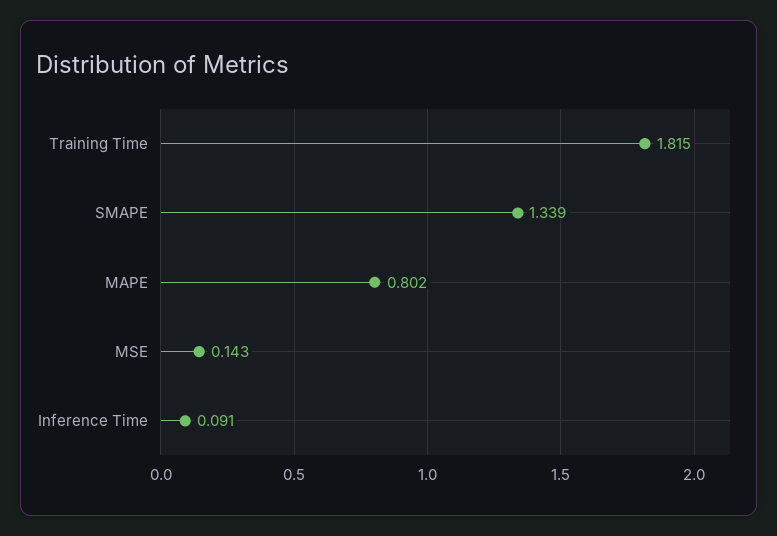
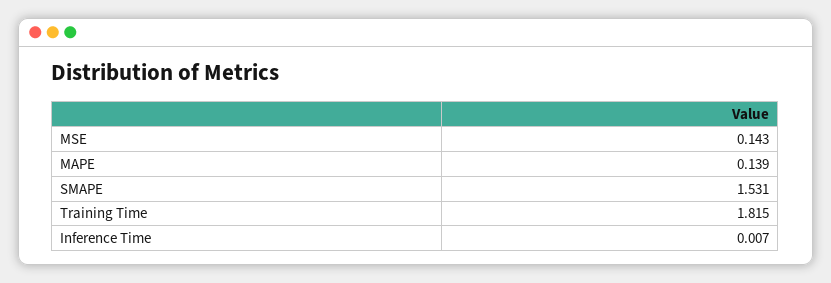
  {
    "Training Time": 1.815,
-   "SMAPE": 1.339,
+   "SMAPE": 1.531,
-   "MAPE": 0.802,
+   "MAPE": 0.139,
    "MSE": 0.143,
-   "Inference Time": 0.091
+   "Inference Time": 0.007
  }

